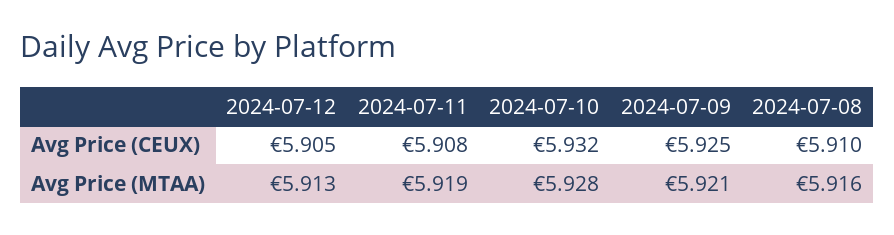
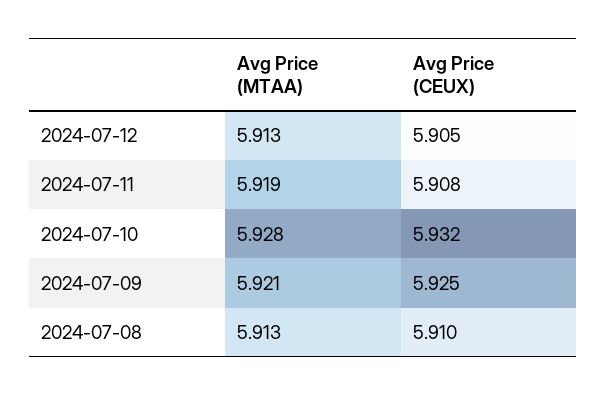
  {
    "2024-07-12": {
      "Avg Price (CEUX)": 5.905,
      "Avg Price (MTAA)": 5.913
    },
    "2024-07-11": {
      "Avg Price (CEUX)": 5.908,
      "Avg Price (MTAA)": 5.919
    },
    "2024-07-10": {
      "Avg Price (CEUX)": 5.932,
      "Avg Price (MTAA)": 5.928
    },
    "2024-07-09": {
      "Avg Price (CEUX)": 5.925,
      "Avg Price (MTAA)": 5.921
    },
    "2024-07-08": {
      "Avg Price (CEUX)": 5.91,
-     "Avg Price (MTAA)": 5.916
+     "Avg Price (MTAA)": 5.913
    }
  }

